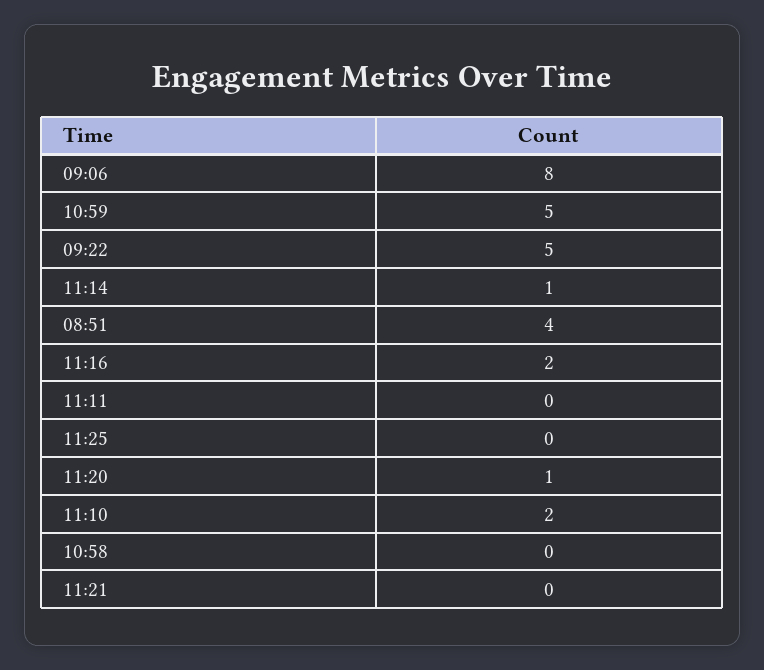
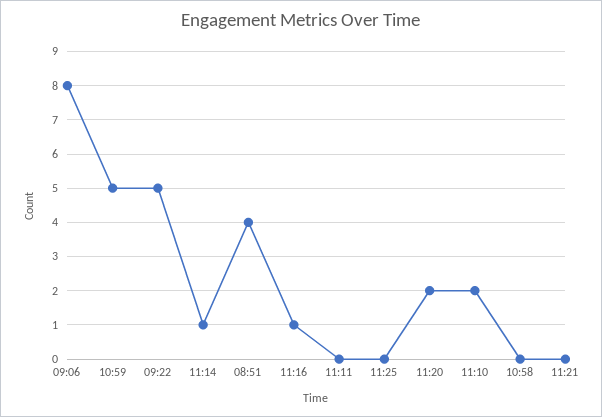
  {
    "09:06": 8,
    "10:59": 5,
    "09:22": 5,
    "11:14": 1,
    "08:51": 4,
-   "11:16": 2,
+   "11:16": 1,
    "11:11": 0,
    "11:25": 0,
-   "11:20": 1,
+   "11:20": 2,
    "11:10": 2,
    "10:58": 0,
    "11:21": 0
  }

